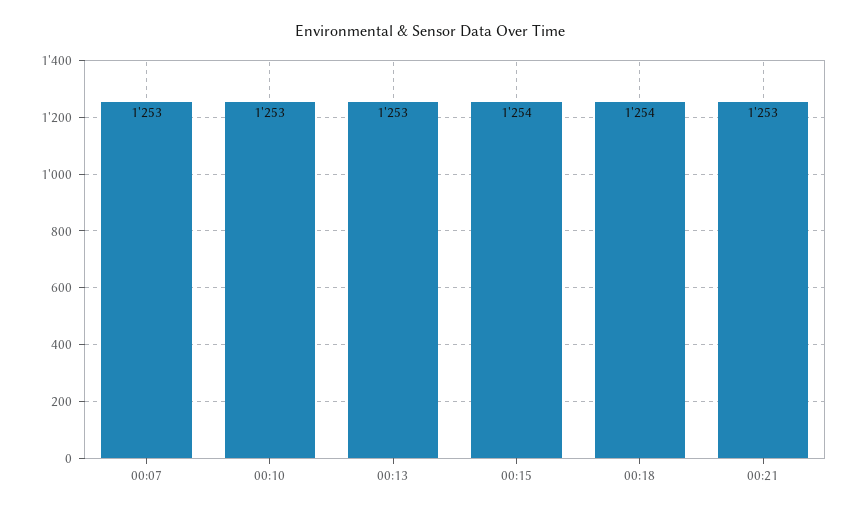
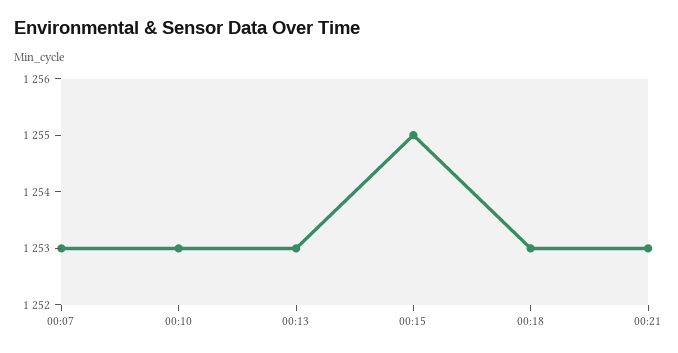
  {
    "00:07": 1253,
    "00:10": 1253,
    "00:13": 1253,
-   "00:15": 1254,
+   "00:15": 1255,
-   "00:18": 1254,
+   "00:18": 1253,
    "00:21": 1253
  }

